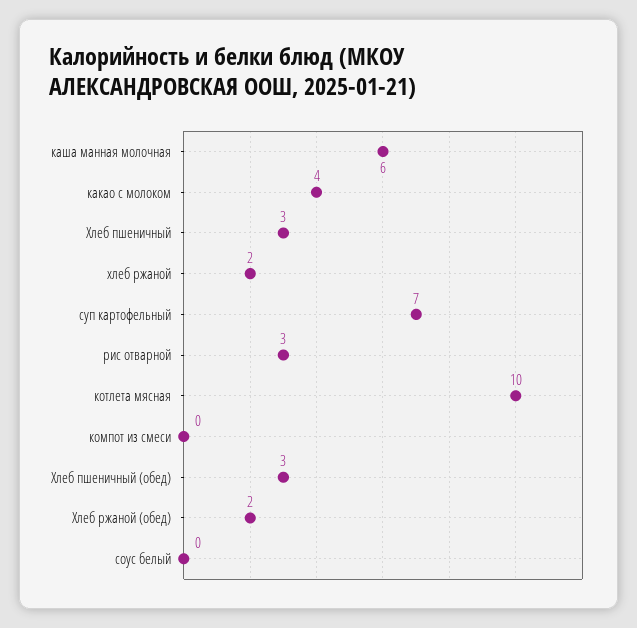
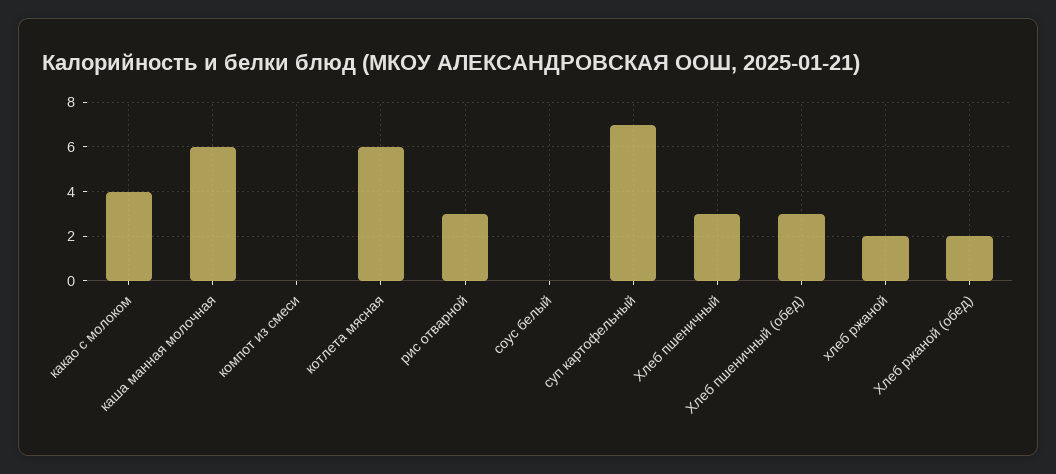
  {
    "каша манная молочная": 6,
    "какао с молоком": 4,
    "Хлеб пшеничный": 3,
    "хлеб ржаной": 2,
    "суп картофельный": 7,
    "рис отварной": 3,
-   "котлета мясная": 10,
+   "котлета мясная": 6,
    "компот из смеси": 0,
    "Хлеб пшеничный (обед)": 3,
    "Хлеб ржаной (обед)": 2,
    "соус белый": 0
  }

